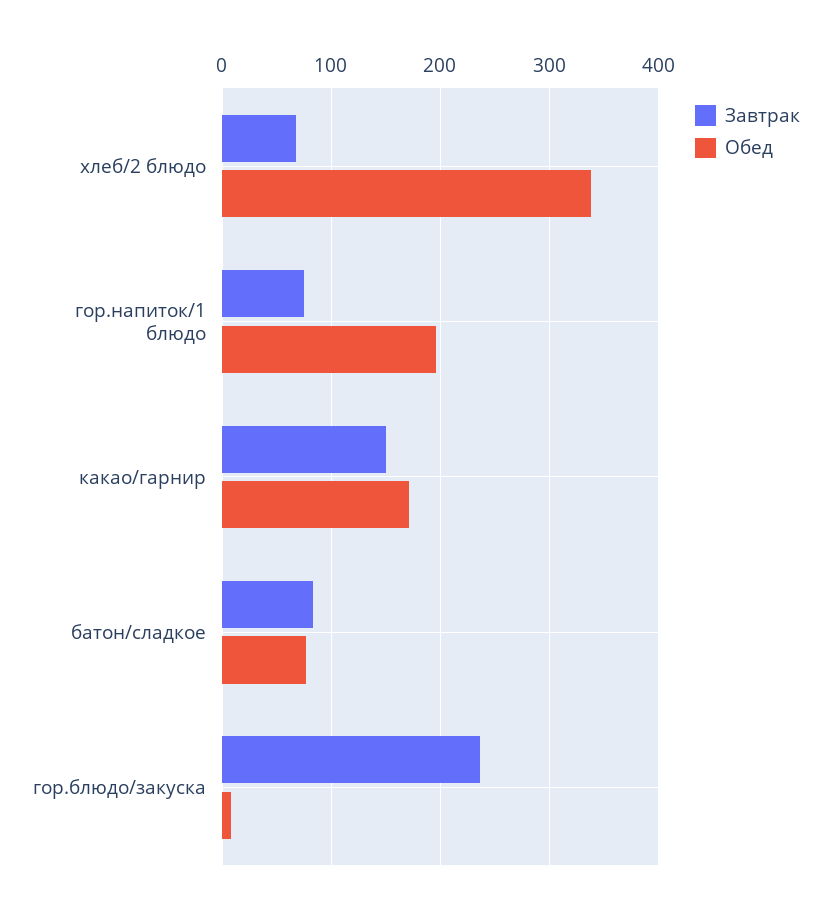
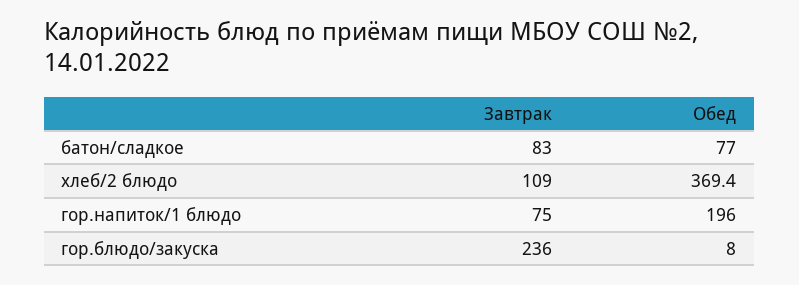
  {
    "Завтрак": {
-     "хлеб/2 блюдо": 70,
+     "хлеб/2 блюдо": 109,
      "гор.напиток/1 блюдо": 75,
-     "какао/гарнир": 150,
      "батон/сладкое": 83,
      "гор.блюдо/закуска": 236
    },
    "Обед": {
-     "хлеб/2 блюдо": 340,
+     "хлеб/2 блюдо": 369.4,
      "гор.напиток/1 блюдо": 196,
-     "какао/гарнир": 170,
      "батон/сладкое": 77,
      "гор.блюдо/закуска": 8
    }
  }

